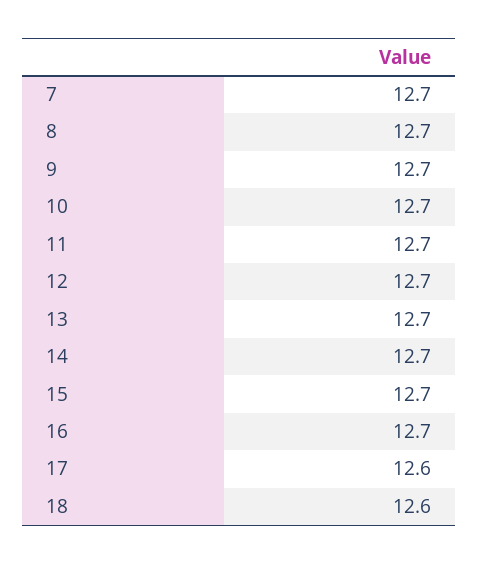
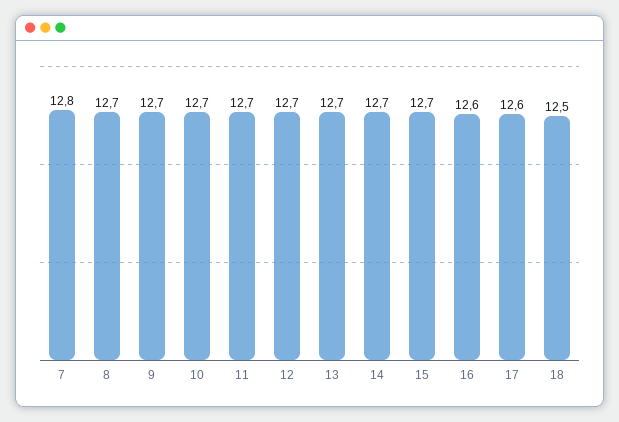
  {
-   "7": 12.7,
+   "7": 12.8,
    "8": 12.7,
    "9": 12.7,
    "10": 12.7,
    "11": 12.7,
    "12": 12.7,
    "13": 12.7,
    "14": 12.7,
    "15": 12.7,
-   "16": 12.7,
+   "16": 12.6,
    "17": 12.6,
-   "18": 12.6
+   "18": 12.5
  }

